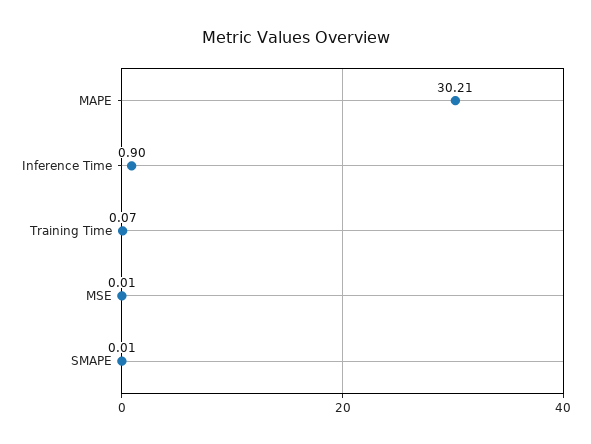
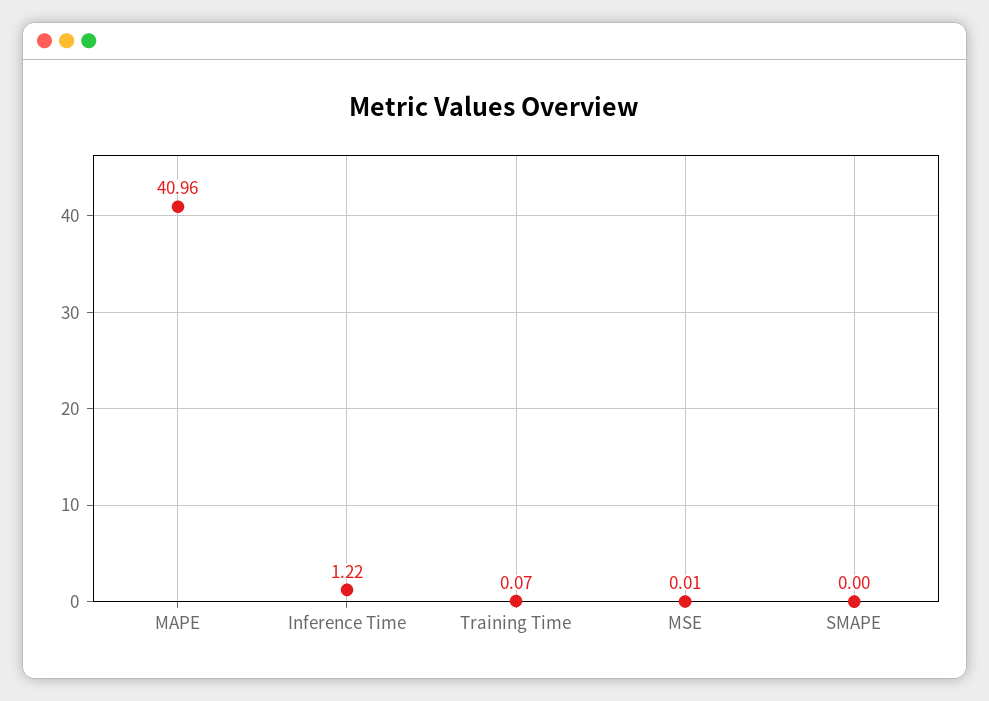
  {
-   "MAPE": 30.21,
+   "MAPE": 40.96,
-   "Inference Time": 0.9,
+   "Inference Time": 1.22,
    "Training Time": 0.07,
    "MSE": 0.01,
-   "SMAPE": 0.01
+   "SMAPE": 0
  }

